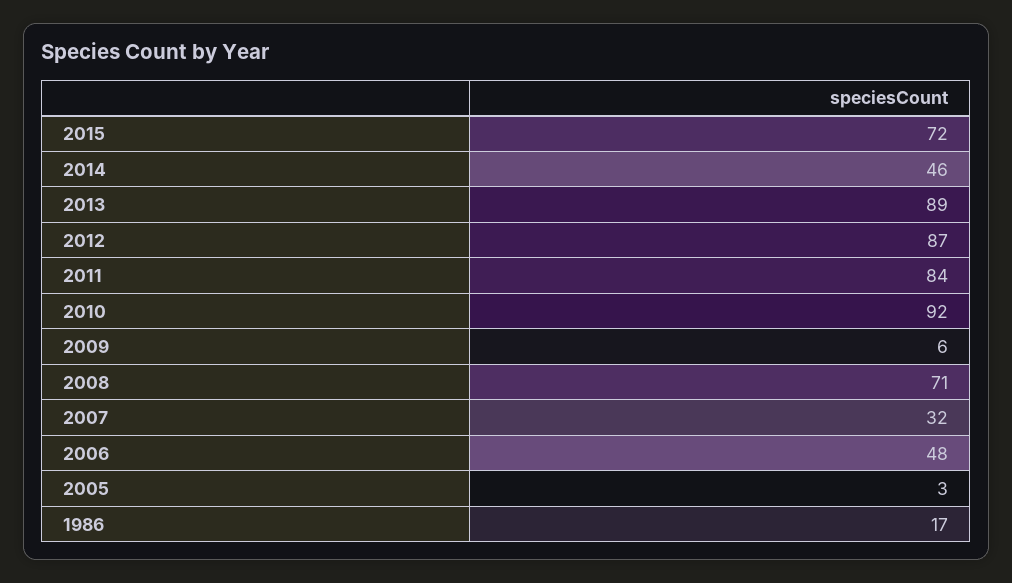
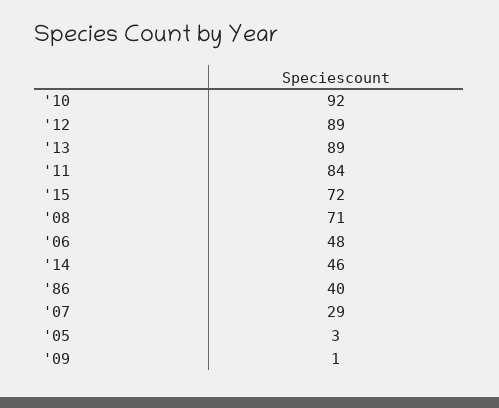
  {
    "2015": 72,
    "2014": 46,
    "2013": 89,
-   "2012": 87,
+   "2012": 89,
    "2011": 84,
    "2010": 92,
-   "2009": 6,
+   "2009": 1,
    "2008": 71,
-   "2007": 32,
+   "2007": 29,
    "2006": 48,
    "2005": 3,
-   "1986": 17
+   "1986": 40
  }

